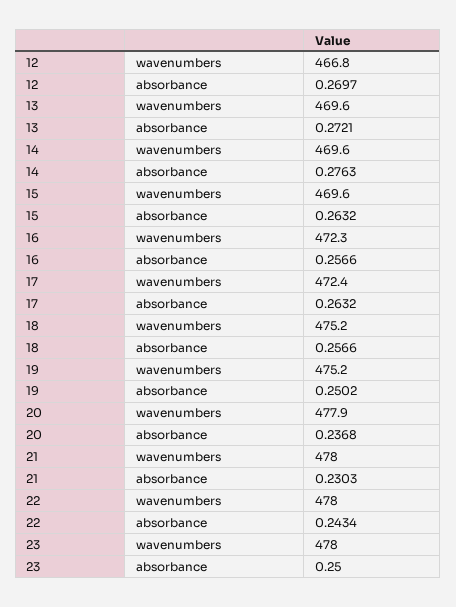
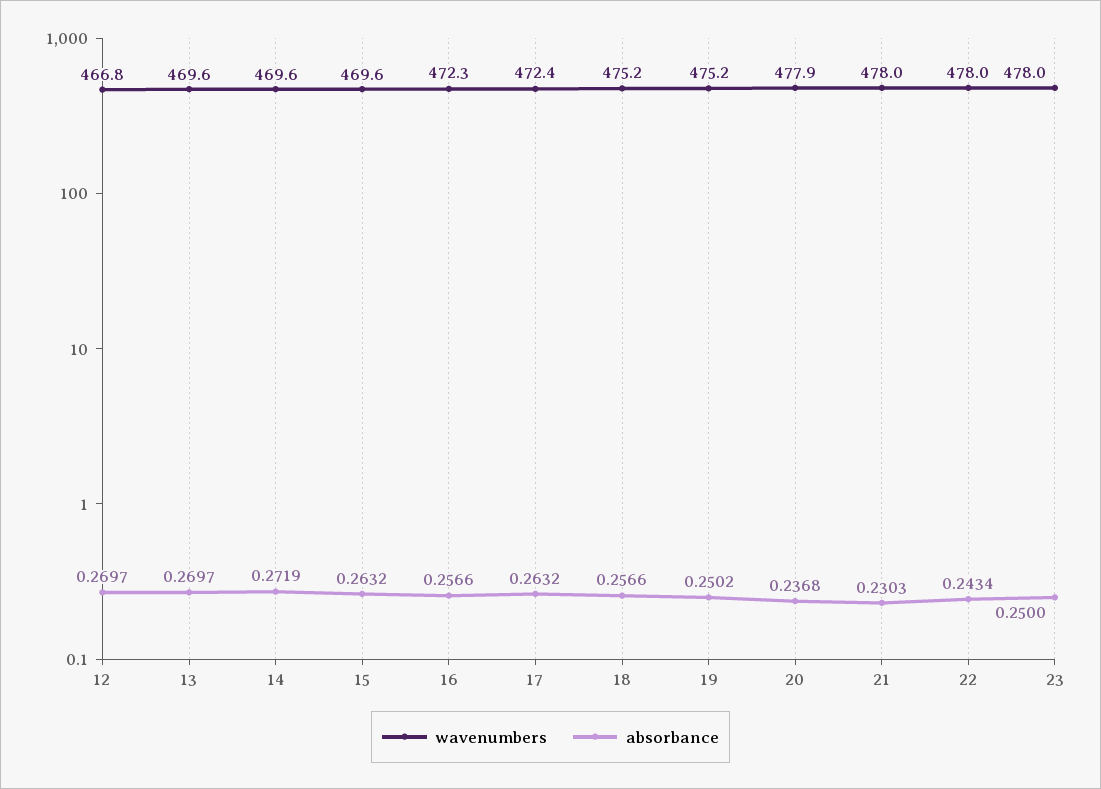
  {
    "wavenumbers": {
      "12": 466.8,
      "13": 469.6,
      "14": 469.6,
      "15": 469.6,
      "16": 472.3,
      "17": 472.4,
      "18": 475.2,
      "19": 475.2,
      "20": 477.9,
      "21": 478,
      "22": 478,
      "23": 478
    },
    "absorbance": {
      "12": 0.2697,
-     "13": 0.2721,
+     "13": 0.2697,
-     "14": 0.2763,
+     "14": 0.2719,
      "15": 0.2632,
      "16": 0.2566,
      "17": 0.2632,
      "18": 0.2566,
      "19": 0.2502,
      "20": 0.2368,
      "21": 0.2303,
      "22": 0.2434,
      "23": 0.25
    }
  }

